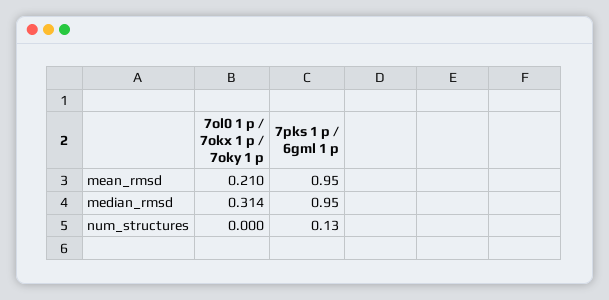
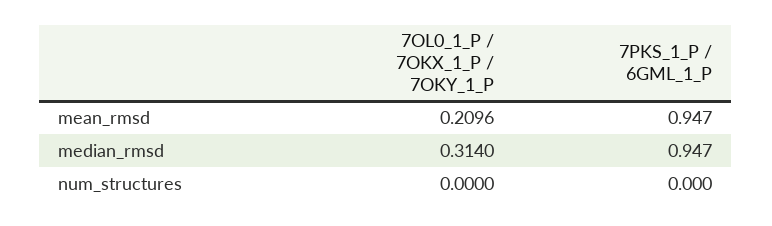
  {
    "7ol0 1 p / 7okx 1 p / 7oky 1 p": {
      "mean_rmsd": 0.2096,
      "median_rmsd": 0.314,
      "num_structures": 0
    },
    "7pks 1 p / 6gml 1 p": {
      "mean_rmsd": 0.947,
      "median_rmsd": 0.947,
-     "num_structures": 0.13
+     "num_structures": 0
    }
  }

